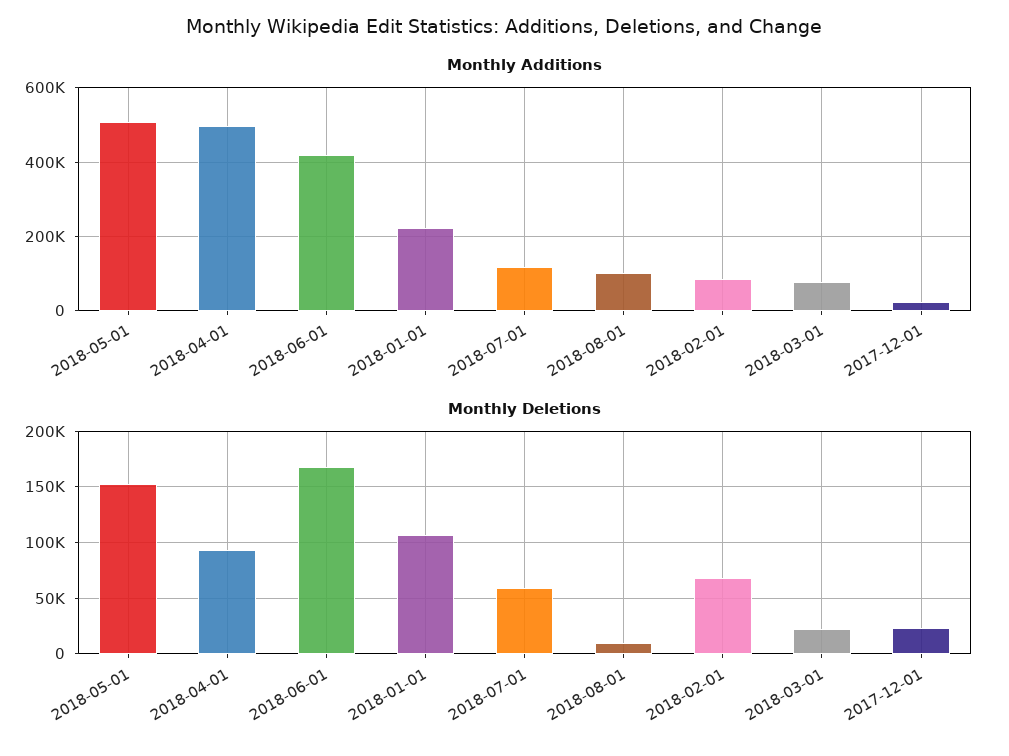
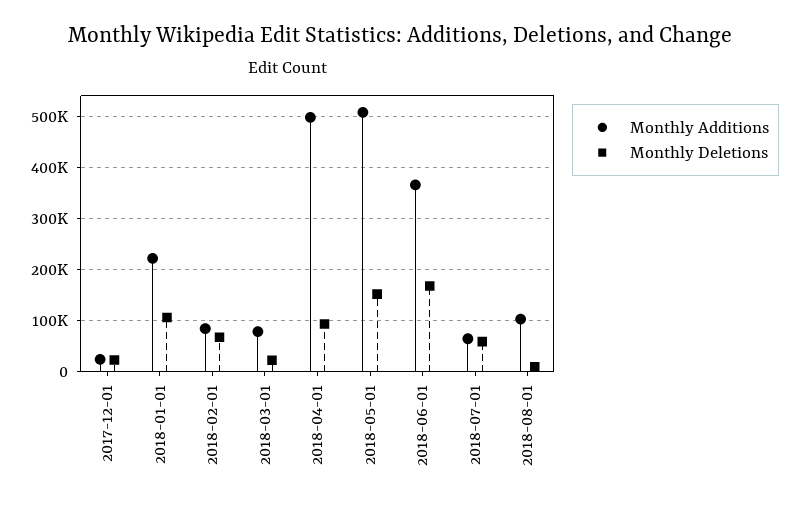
  {
    "Monthly Additions": {
      "2018-05-01": 500000,
      "2018-04-01": 500000,
-     "2018-06-01": 420000,
+     "2018-06-01": 360000,
      "2018-01-01": 220000,
-     "2018-07-01": 120000,
+     "2018-07-01": 60000,
      "2018-08-01": 100000,
      "2018-02-01": 80000,
      "2018-03-01": 80000,
      "2017-12-01": 20000
    },
    "Monthly Deletions": {
      "2018-05-01": 150000,
      "2018-04-01": 90000,
      "2018-06-01": 170000,
      "2018-01-01": 110000,
      "2018-07-01": 60000,
      "2018-08-01": 10000,
      "2018-02-01": 70000,
      "2018-03-01": 20000,
      "2017-12-01": 20000
    }
  }

